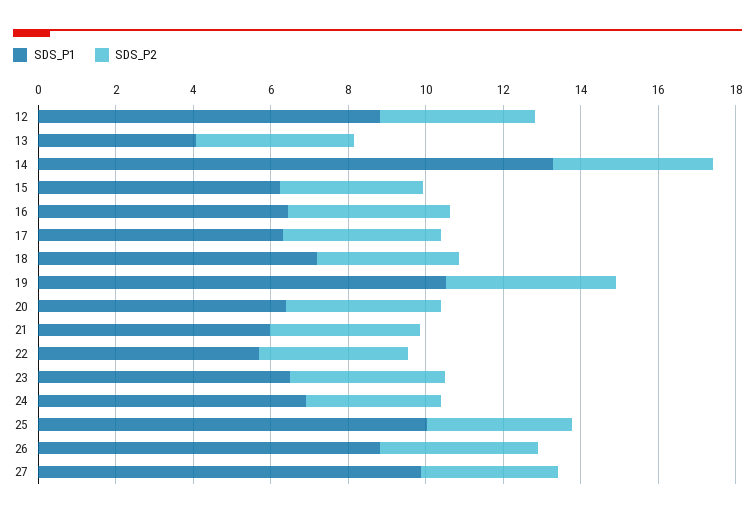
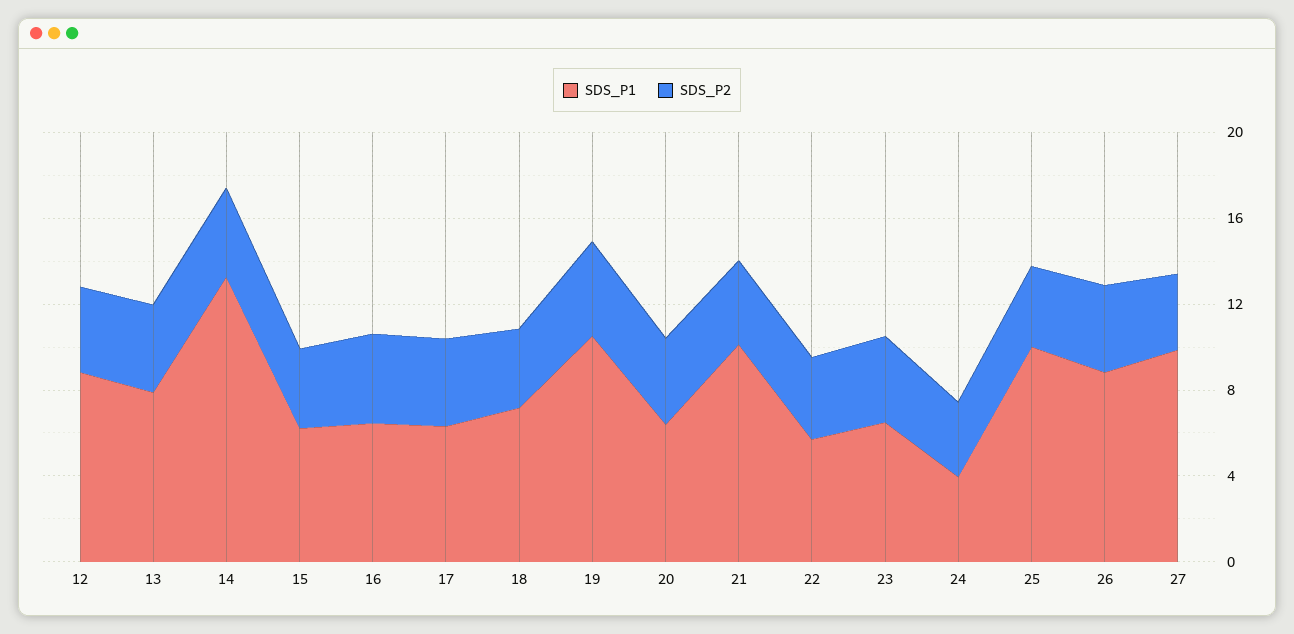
  {
    "SDS_P1": {
      "12": 9,
-     "13": 4,
+     "13": 8,
      "14": 13.5,
      "15": 6,
      "16": 6.5,
      "17": 6.5,
      "18": 7,
      "19": 10.5,
      "20": 6.5,
-     "21": 6,
+     "21": 10,
      "22": 5.5,
      "23": 6.5,
-     "24": 7,
+     "24": 4,
      "25": 10,
      "26": 9,
      "27": 10
    },
    "SDS_P2": {
      "12": 4,
      "13": 4,
      "14": 4,
      "15": 3.5,
      "16": 4,
      "17": 4,
      "18": 3.5,
      "19": 4.5,
      "20": 4,
      "21": 4,
      "22": 4,
      "23": 4,
      "24": 3.5,
      "25": 4,
      "26": 4,
      "27": 3.5
    }
  }

